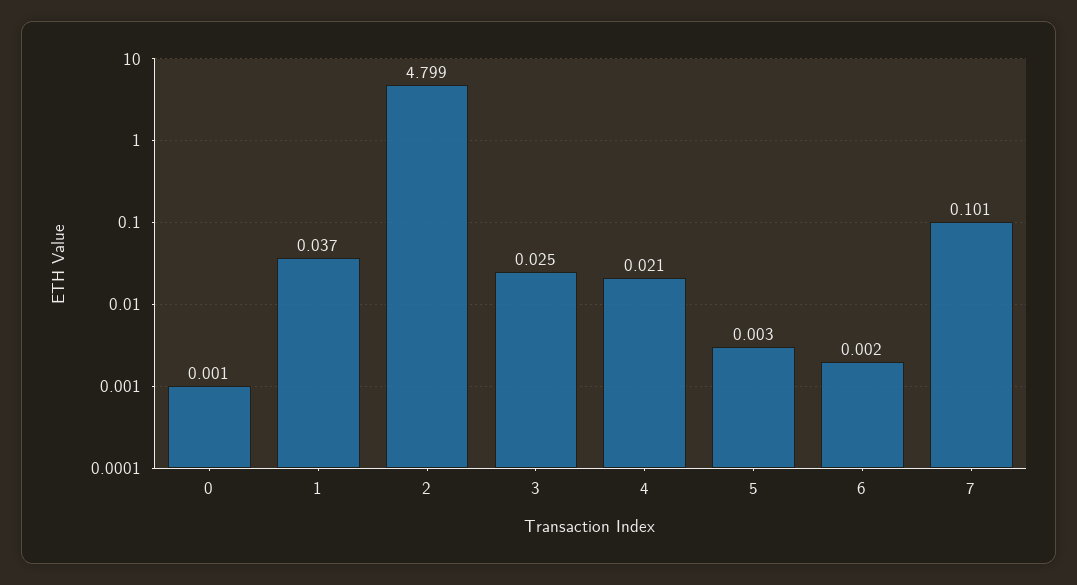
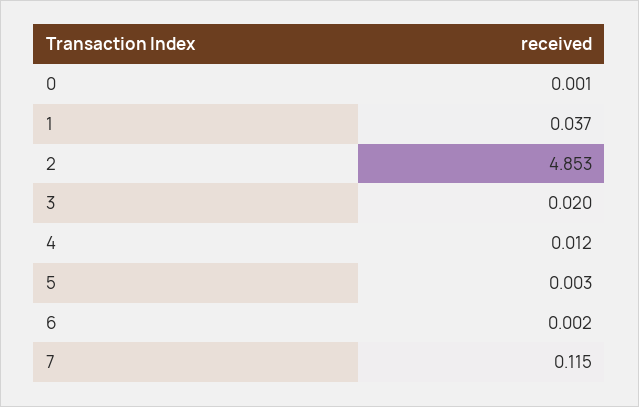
  {
    "0": 0.001,
    "1": 0.037,
-   "2": 4.799,
+   "2": 4.853,
-   "3": 0.025,
+   "3": 0.02,
-   "4": 0.021,
+   "4": 0.012,
    "5": 0.003,
    "6": 0.002,
-   "7": 0.101
+   "7": 0.115
  }

